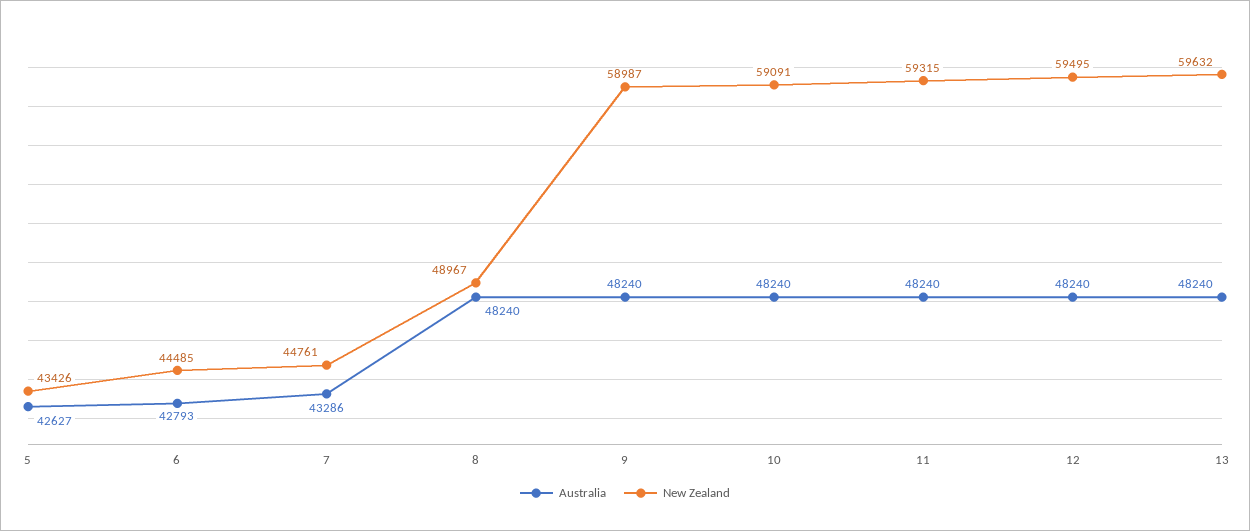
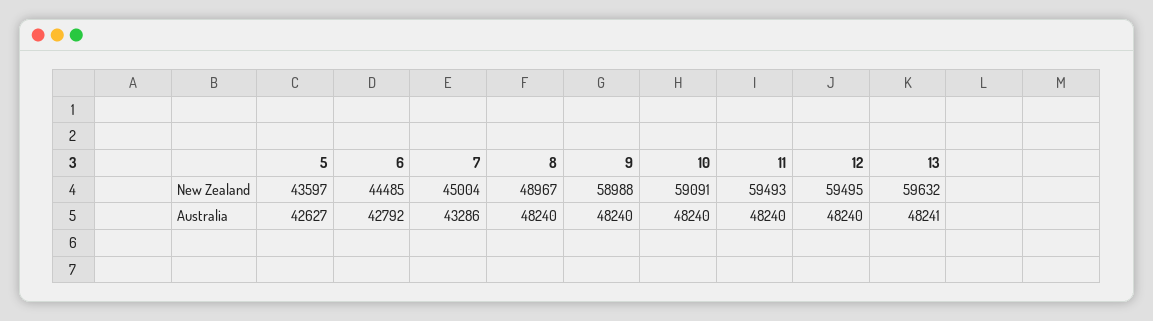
  {
    "Australia": {
      "5": 42627,
-     "6": 42793,
+     "6": 42792,
      "7": 43286,
      "8": 48240,
      "9": 48240,
      "10": 48240,
      "11": 48240,
      "12": 48240,
-     "13": 48240
+     "13": 48241
    },
    "New Zealand": {
-     "5": 43426,
+     "5": 43597,
      "6": 44485,
-     "7": 44761,
+     "7": 45004,
      "8": 48967,
-     "9": 58987,
+     "9": 58988,
      "10": 59091,
-     "11": 59315,
+     "11": 59493,
      "12": 59495,
      "13": 59632
    }
  }

